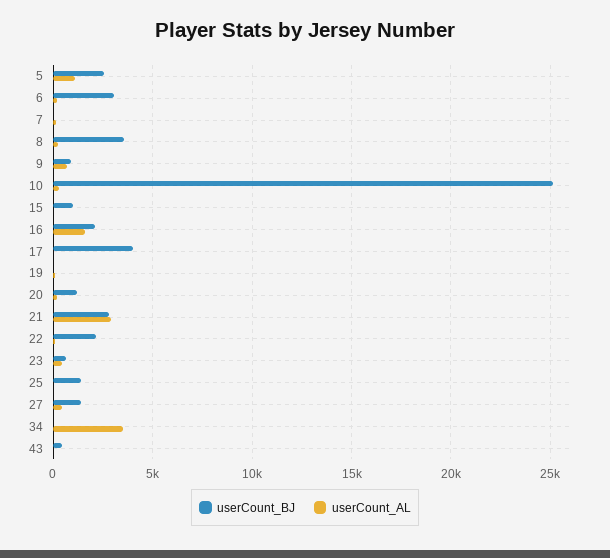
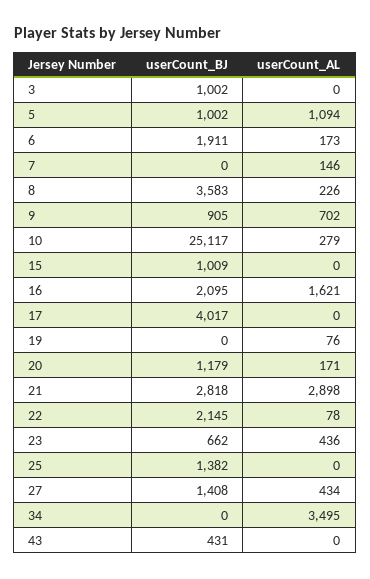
  {
    "userCount_BJ": {
-     "5": 2500,
+     "5": 1002,
-     "6": 3000,
+     "6": 1911,
      "7": 0,
      "8": 3583,
      "9": 905,
      "10": 25117,
      "15": 1009,
      "16": 2095,
      "17": 4017,
      "19": 0,
      "20": 1179,
      "21": 2818,
      "22": 2145,
      "23": 662,
      "25": 1382,
      "27": 1408,
      "34": 0,
-     "43": 431
+     "43": 431,
+     "3": 1002
    },
    "userCount_AL": {
      "5": 1094,
      "6": 173,
      "7": 146,
      "8": 226,
      "9": 702,
      "10": 279,
      "15": 0,
      "16": 1621,
      "17": 0,
      "19": 76,
      "20": 171,
      "21": 2898,
      "22": 78,
      "23": 436,
      "25": 0,
      "27": 434,
      "34": 3495,
-     "43": 0
+     "43": 0,
+     "3": 0
    }
  }

